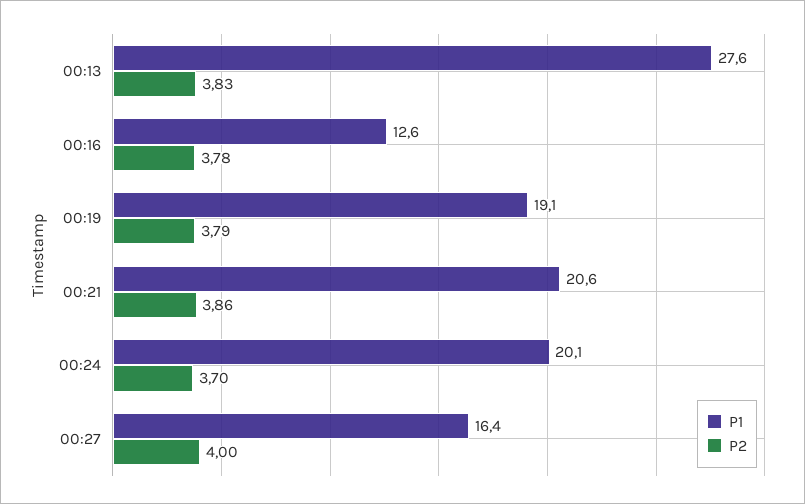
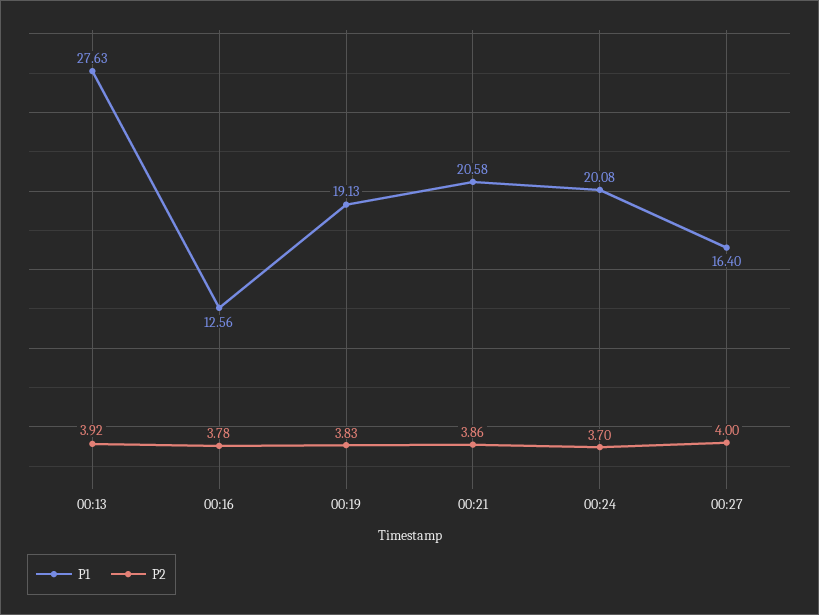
  {
    "P1": {
      "00:13": 27.63,
      "00:16": 12.56,
      "00:19": 19.13,
      "00:21": 20.58,
      "00:24": 20.08,
      "00:27": 16.4
    },
    "P2": {
-     "00:13": 3.83,
+     "00:13": 3.92,
      "00:16": 3.78,
-     "00:19": 3.79,
+     "00:19": 3.83,
      "00:21": 3.86,
      "00:24": 3.7,
      "00:27": 4
    }
  }

